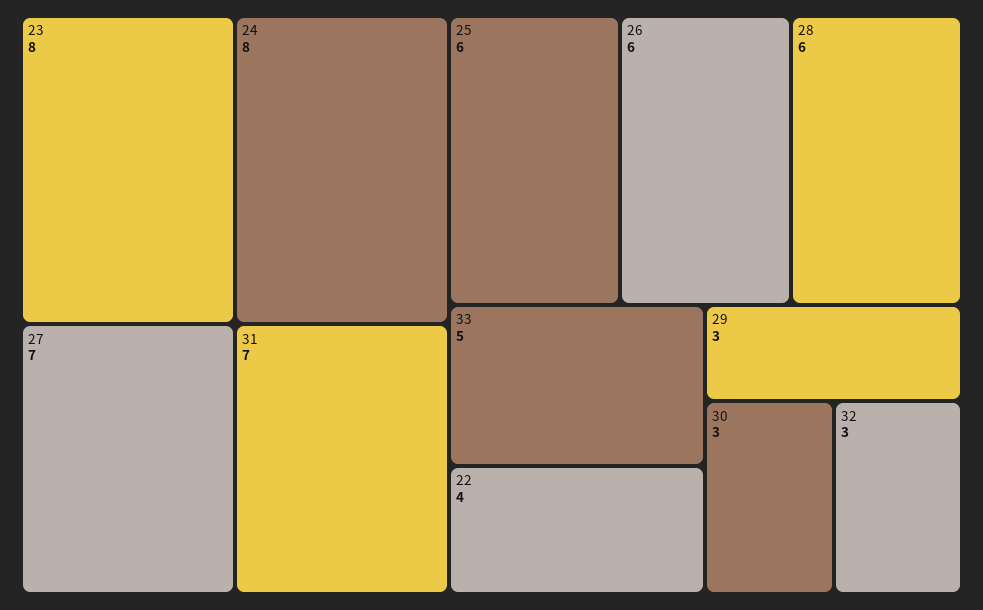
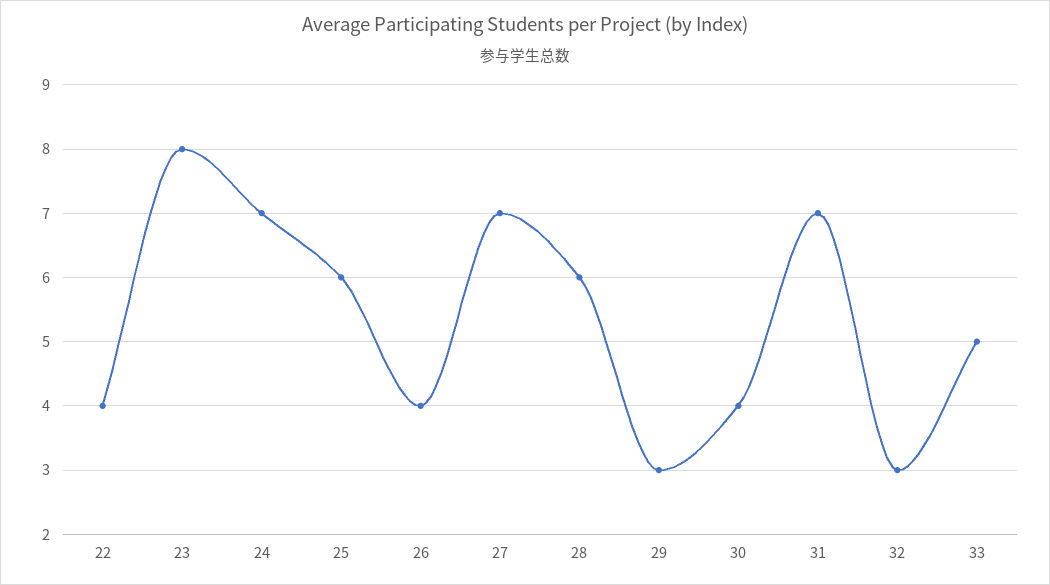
  {
    "23": 8,
-   "24": 8,
+   "24": 7,
    "27": 7,
    "31": 7,
    "25": 6,
-   "26": 6,
+   "26": 4,
    "28": 6,
    "33": 5,
    "22": 4,
    "29": 3,
-   "30": 3,
+   "30": 4,
    "32": 3
  }

